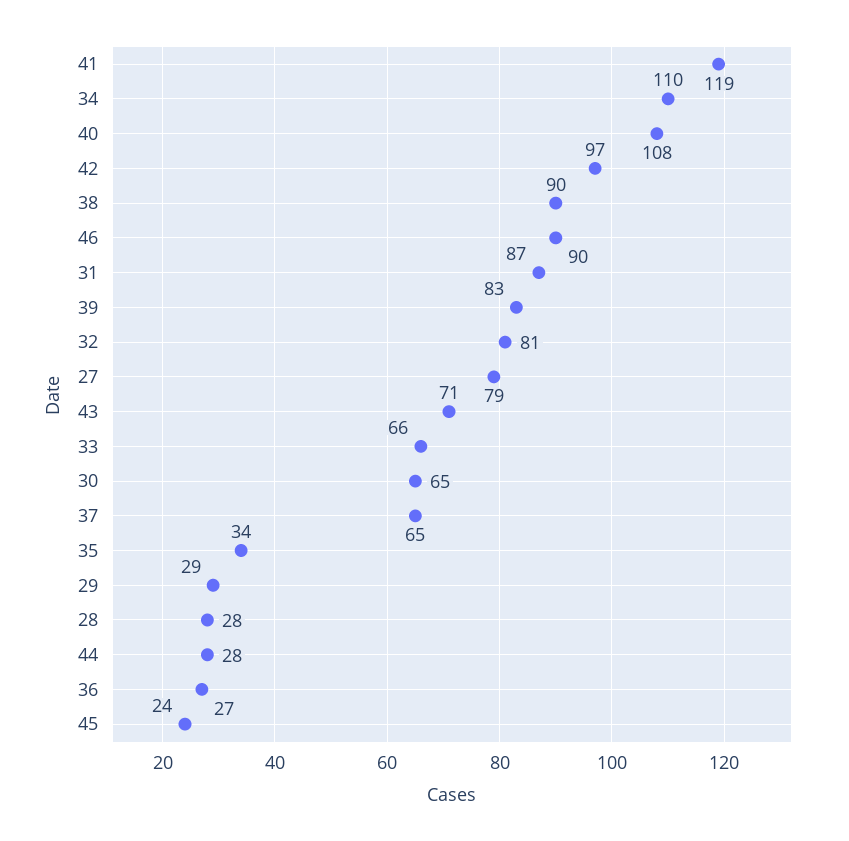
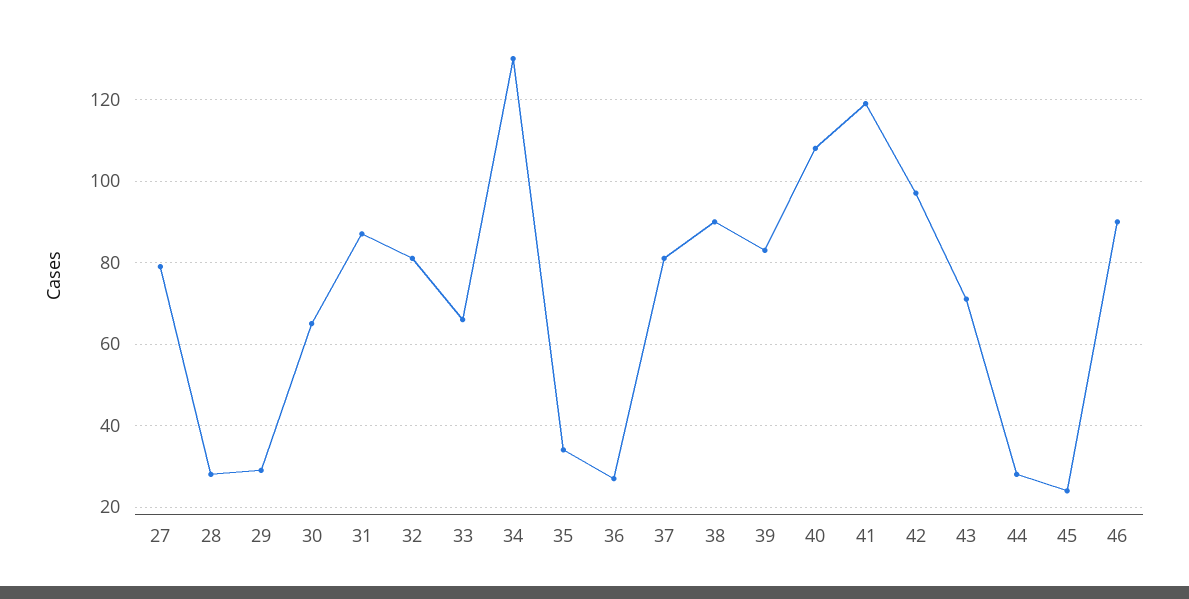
  {
    "41": 119,
-   "34": 110,
+   "34": 130,
    "40": 108,
    "42": 97,
    "38": 90,
    "46": 90,
    "31": 87,
    "39": 83,
    "32": 81,
    "27": 79,
    "43": 71,
    "33": 66,
    "30": 65,
-   "37": 65,
+   "37": 80,
    "35": 34,
    "29": 29,
    "28": 28,
    "44": 28,
    "36": 27,
    "45": 24
  }

